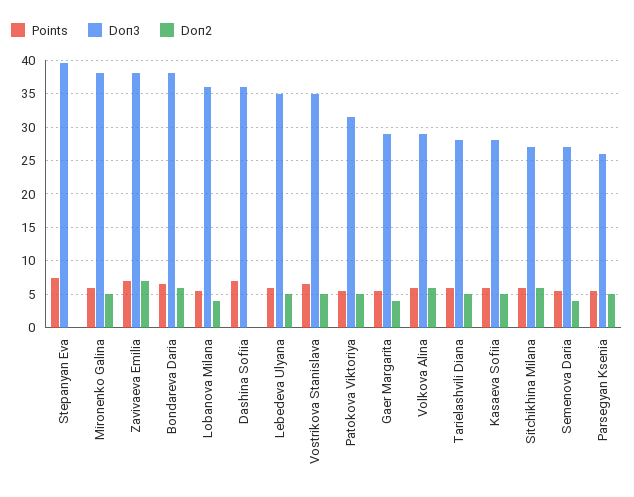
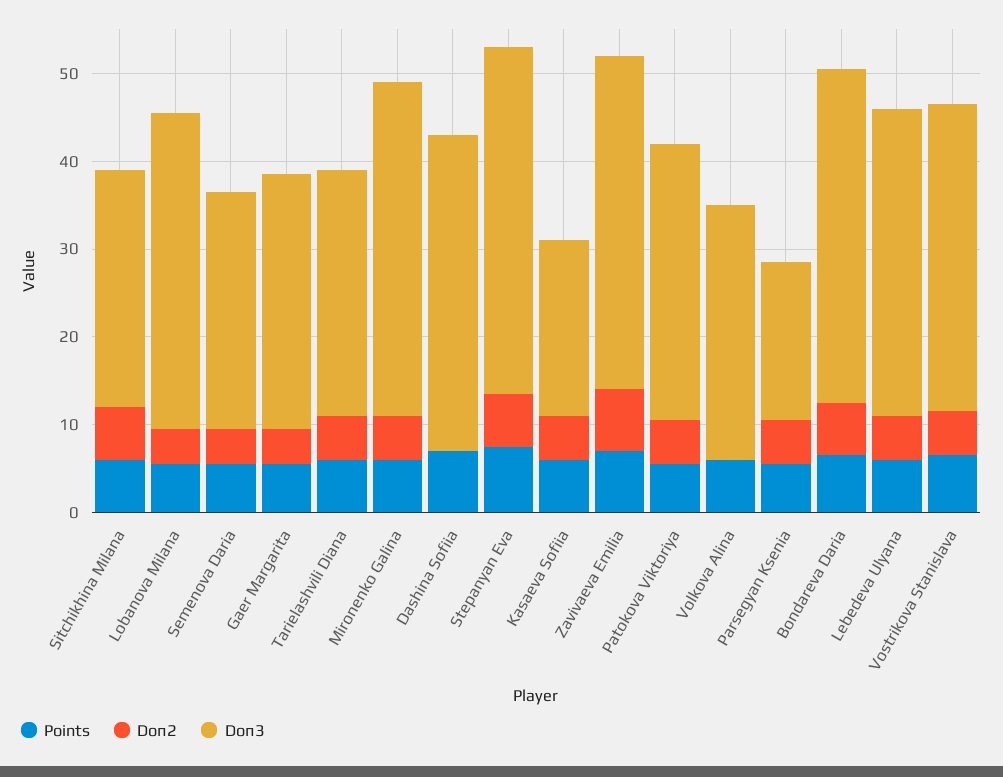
  {
    "Points": {
      "Stepanyan Eva": 8,
      "Mironenko Galina": 6,
      "Zavivaeva Emilia": 7,
      "Bondareva Daria": 7,
      "Lobanova Milana": 6,
      "Dashina Sofiia": 7,
      "Lebedeva Ulyana": 6,
      "Vostrikova Stanislava": 7,
      "Patokova Viktoriya": 6,
      "Gaer Margarita": 6,
      "Volkova Alina": 6,
      "Tarielashvili Diana": 6,
      "Kasaeva Sofiia": 6,
      "Sitchikhina Milana": 6,
      "Semenova Daria": 6,
      "Parsegyan Ksenia": 6
    },
    "Doп3": {
      "Stepanyan Eva": 40,
      "Mironenko Galina": 38,
      "Zavivaeva Emilia": 38,
      "Bondareva Daria": 38,
      "Lobanova Milana": 36,
      "Dashina Sofiia": 36,
      "Lebedeva Ulyana": 35,
      "Vostrikova Stanislava": 35,
      "Patokova Viktoriya": 32,
      "Gaer Margarita": 29,
      "Volkova Alina": 29,
      "Tarielashvili Diana": 28,
-     "Kasaeva Sofiia": 28,
+     "Kasaeva Sofiia": 20,
      "Sitchikhina Milana": 27,
      "Semenova Daria": 27,
-     "Parsegyan Ksenia": 26
+     "Parsegyan Ksenia": 18
    },
    "Doп2": {
-     "Stepanyan Eva": 0,
+     "Stepanyan Eva": 6,
      "Mironenko Galina": 5,
      "Zavivaeva Emilia": 7,
      "Bondareva Daria": 6,
      "Lobanova Milana": 4,
      "Dashina Sofiia": 0,
      "Lebedeva Ulyana": 5,
      "Vostrikova Stanislava": 5,
      "Patokova Viktoriya": 5,
      "Gaer Margarita": 4,
-     "Volkova Alina": 6,
+     "Volkova Alina": 0,
      "Tarielashvili Diana": 5,
      "Kasaeva Sofiia": 5,
      "Sitchikhina Milana": 6,
      "Semenova Daria": 4,
      "Parsegyan Ksenia": 5
    }
  }

